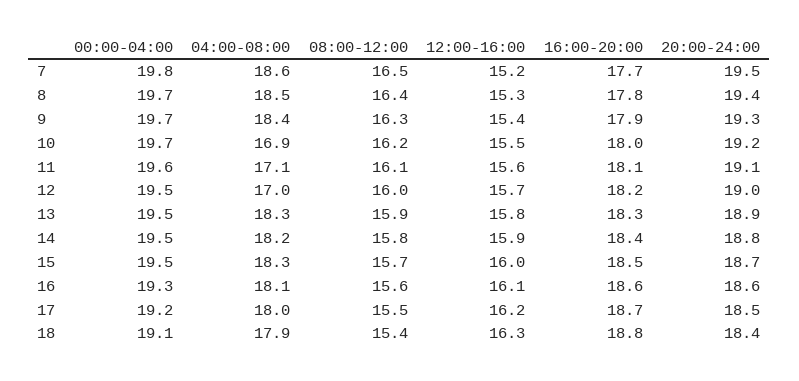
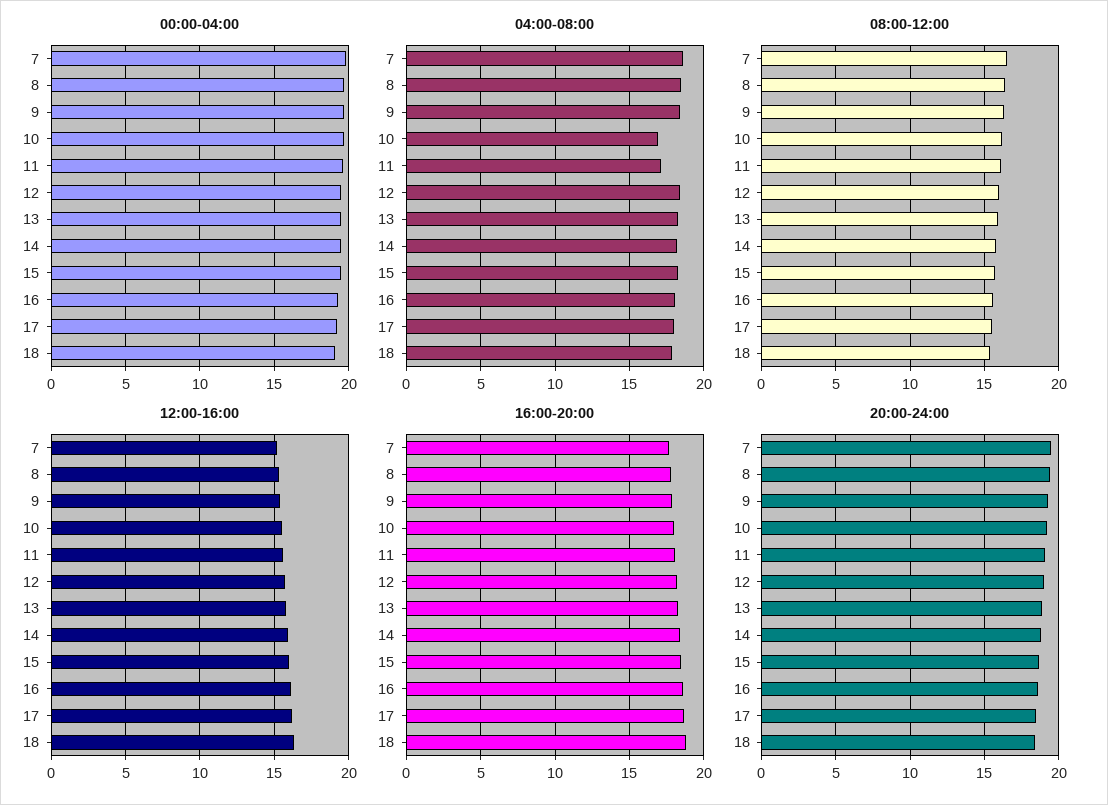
  {
    "00:00-04:00": {
      "7": 19.8,
      "8": 19.7,
      "9": 19.7,
      "10": 19.7,
      "11": 19.6,
      "12": 19.5,
      "13": 19.5,
      "14": 19.5,
      "15": 19.5,
      "16": 19.3,
      "17": 19.2,
      "18": 19.1
    },
    "04:00-08:00": {
      "7": 18.6,
      "8": 18.5,
      "9": 18.4,
      "10": 16.9,
      "11": 17.1,
-     "12": 17,
+     "12": 18.5,
      "13": 18.3,
      "14": 18.2,
      "15": 18.3,
      "16": 18.1,
      "17": 18,
      "18": 17.9
    },
    "08:00-12:00": {
      "7": 16.5,
      "8": 16.4,
      "9": 16.3,
      "10": 16.2,
      "11": 16.1,
      "12": 16,
      "13": 15.9,
      "14": 15.8,
      "15": 15.7,
      "16": 15.6,
      "17": 15.5,
      "18": 15.4
    },
    "12:00-16:00": {
      "7": 15.2,
      "8": 15.3,
      "9": 15.4,
      "10": 15.5,
      "11": 15.6,
      "12": 15.7,
      "13": 15.8,
      "14": 15.9,
      "15": 16,
      "16": 16.1,
      "17": 16.2,
      "18": 16.3
    },
    "16:00-20:00": {
      "7": 17.7,
      "8": 17.8,
      "9": 17.9,
      "10": 18,
      "11": 18.1,
      "12": 18.2,
      "13": 18.3,
      "14": 18.4,
      "15": 18.5,
      "16": 18.6,
      "17": 18.7,
      "18": 18.8
    },
    "20:00-24:00": {
      "7": 19.5,
      "8": 19.4,
      "9": 19.3,
      "10": 19.2,
      "11": 19.1,
      "12": 19,
      "13": 18.9,
      "14": 18.8,
      "15": 18.7,
      "16": 18.6,
      "17": 18.5,
      "18": 18.4
    }
  }

